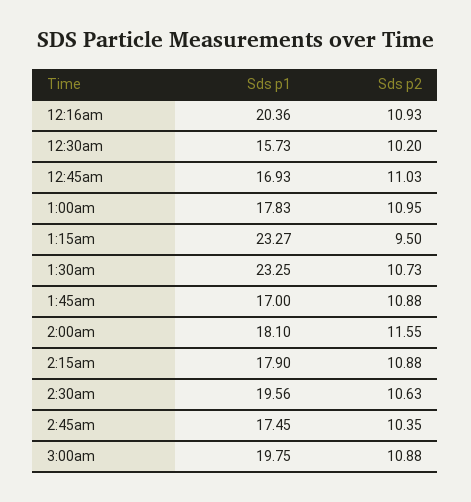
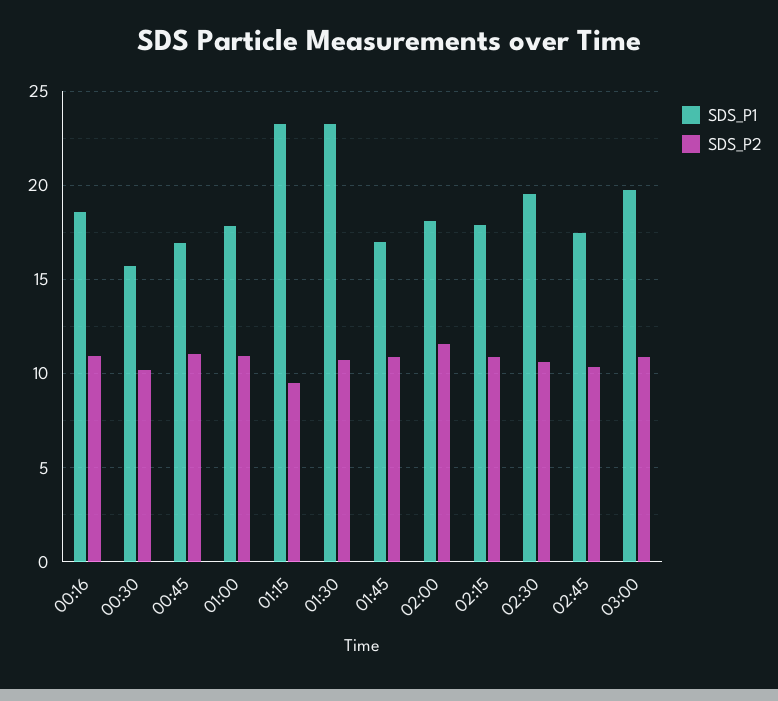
  {
    "Sds p1": {
-     "12:16am": 20.36,
+     "12:16am": 18.5,
      "12:30am": 15.73,
      "12:45am": 16.93,
      "1:00am": 17.83,
      "1:15am": 23.27,
      "1:30am": 23.25,
      "1:45am": 17,
      "2:00am": 18.1,
      "2:15am": 17.9,
      "2:30am": 19.56,
      "2:45am": 17.45,
      "3:00am": 19.75
    },
    "Sds p2": {
      "12:16am": 10.93,
      "12:30am": 10.2,
      "12:45am": 11.03,
      "1:00am": 10.95,
      "1:15am": 9.5,
      "1:30am": 10.73,
      "1:45am": 10.88,
      "2:00am": 11.55,
      "2:15am": 10.88,
      "2:30am": 10.63,
      "2:45am": 10.35,
      "3:00am": 10.88
    }
  }

